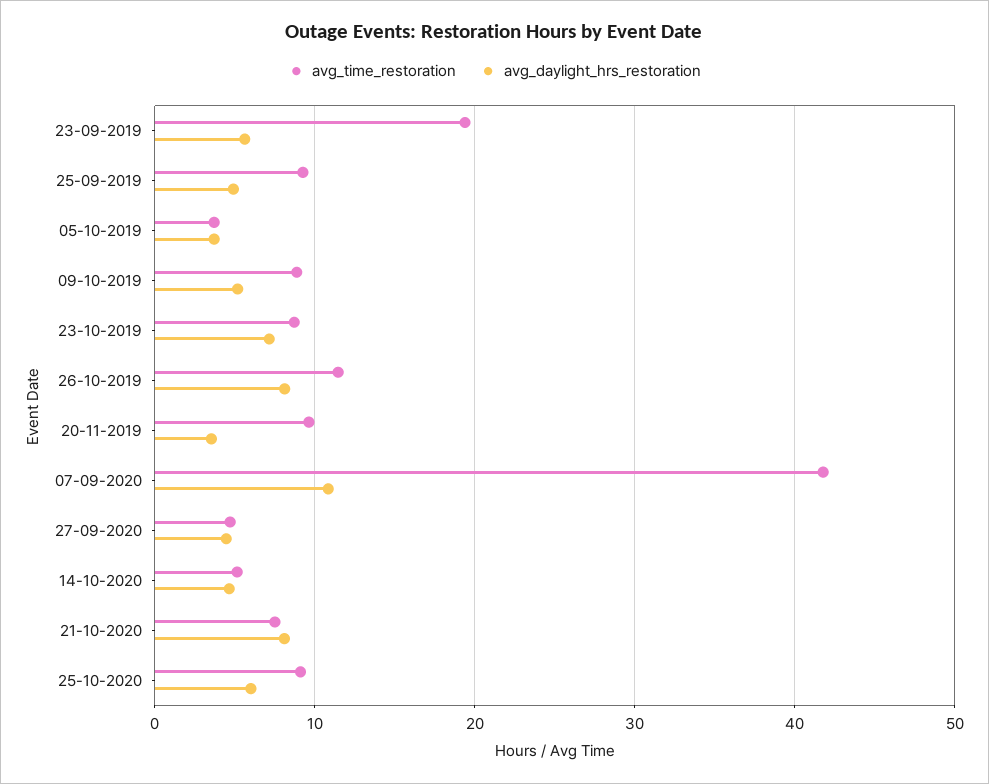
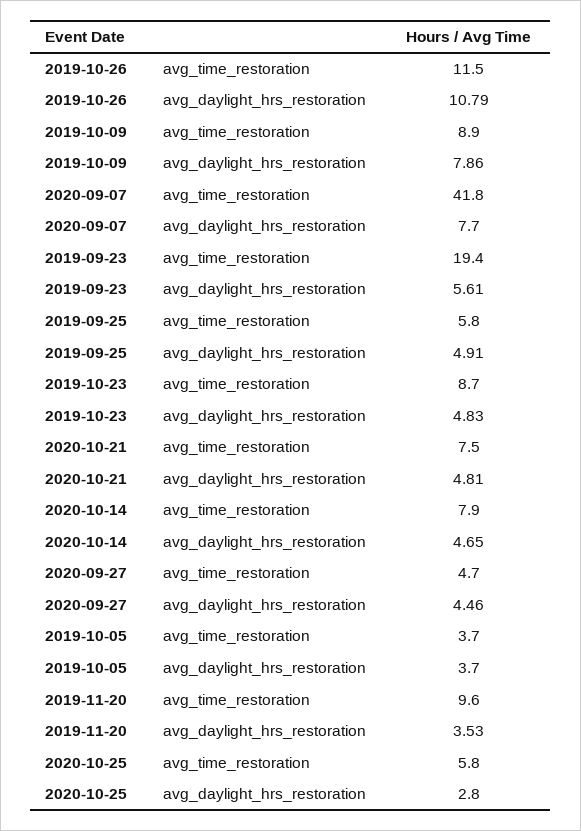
  {
    "avg_time_restoration": {
      "23-09-2019": 19.4,
-     "25-09-2019": 9,
+     "25-09-2019": 5.8,
      "05-10-2019": 3.7,
      "09-10-2019": 8.9,
      "23-10-2019": 8.7,
      "26-10-2019": 11.5,
      "20-11-2019": 9.6,
      "07-09-2020": 41.8,
      "27-09-2020": 4.7,
-     "14-10-2020": 5,
+     "14-10-2020": 7.9,
      "21-10-2020": 7.5,
-     "25-10-2020": 9
+     "25-10-2020": 5.8
    },
    "avg_daylight_hrs_restoration": {
      "23-09-2019": 5.61,
      "25-09-2019": 4.91,
      "05-10-2019": 3.7,
-     "09-10-2019": 5,
+     "09-10-2019": 7.86,
-     "23-10-2019": 7,
+     "23-10-2019": 4.83,
-     "26-10-2019": 8,
+     "26-10-2019": 10.79,
      "20-11-2019": 3.53,
-     "07-09-2020": 11,
+     "07-09-2020": 7.7,
      "27-09-2020": 4.46,
      "14-10-2020": 4.65,
-     "21-10-2020": 8,
+     "21-10-2020": 4.81,
-     "25-10-2020": 6
+     "25-10-2020": 2.8
    }
  }

